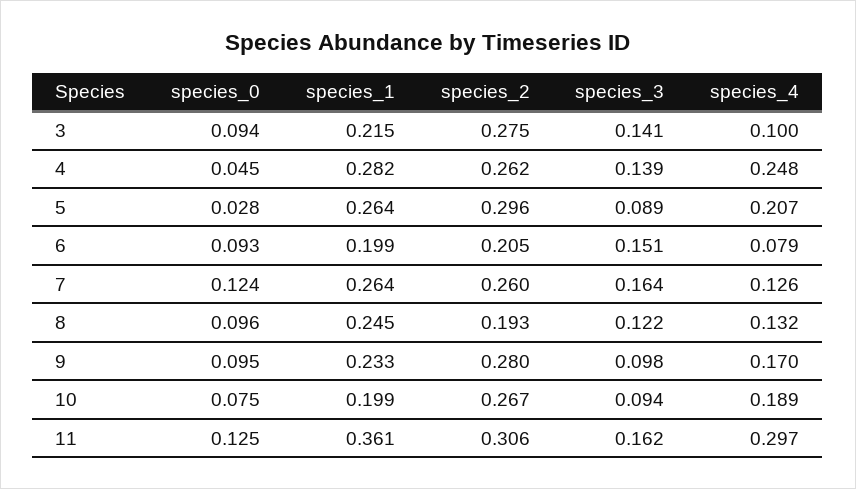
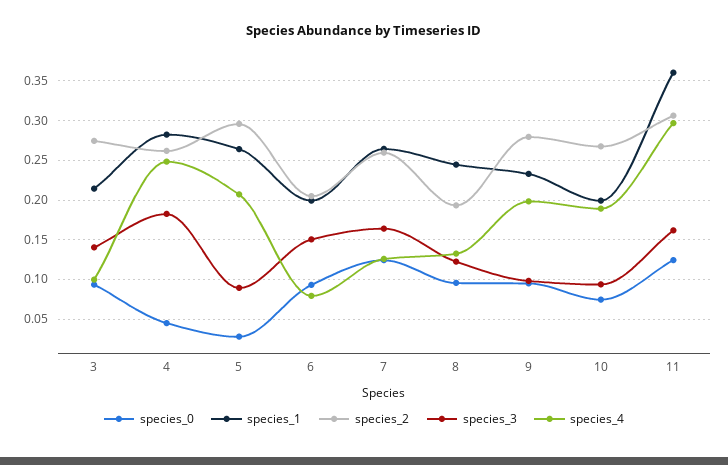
  {
    "species_0": {
      "3": 0.094,
      "4": 0.045,
      "5": 0.028,
      "6": 0.093,
      "7": 0.124,
      "8": 0.096,
      "9": 0.095,
      "10": 0.075,
      "11": 0.125
    },
    "species_1": {
      "3": 0.215,
      "4": 0.282,
      "5": 0.264,
      "6": 0.199,
      "7": 0.264,
      "8": 0.245,
      "9": 0.233,
      "10": 0.199,
      "11": 0.361
    },
    "species_2": {
      "3": 0.275,
      "4": 0.262,
      "5": 0.296,
      "6": 0.205,
      "7": 0.26,
      "8": 0.193,
      "9": 0.28,
      "10": 0.267,
      "11": 0.306
    },
    "species_3": {
      "3": 0.141,
-     "4": 0.139,
+     "4": 0.18,
      "5": 0.089,
      "6": 0.151,
      "7": 0.164,
      "8": 0.122,
      "9": 0.098,
      "10": 0.094,
      "11": 0.162
    },
    "species_4": {
      "3": 0.1,
      "4": 0.248,
      "5": 0.207,
      "6": 0.079,
      "7": 0.126,
      "8": 0.132,
-     "9": 0.17,
+     "9": 0.2,
      "10": 0.189,
      "11": 0.297
    }
  }

